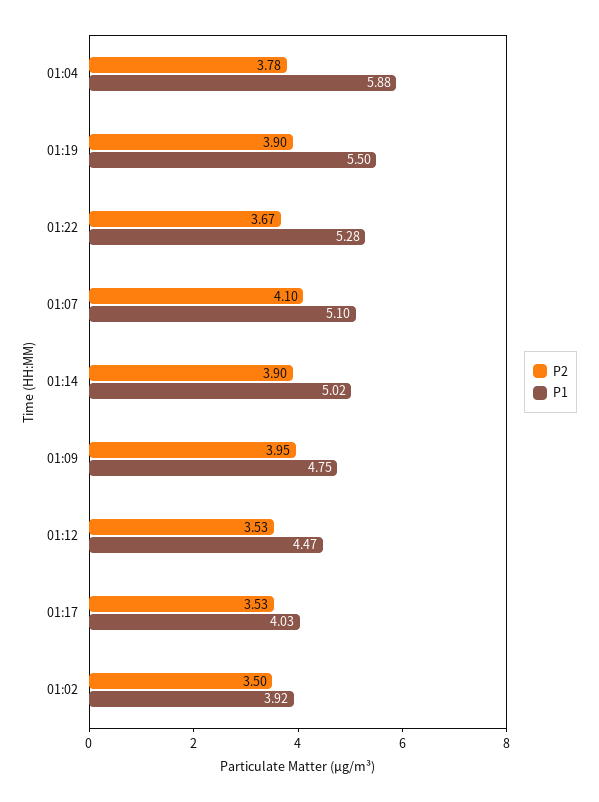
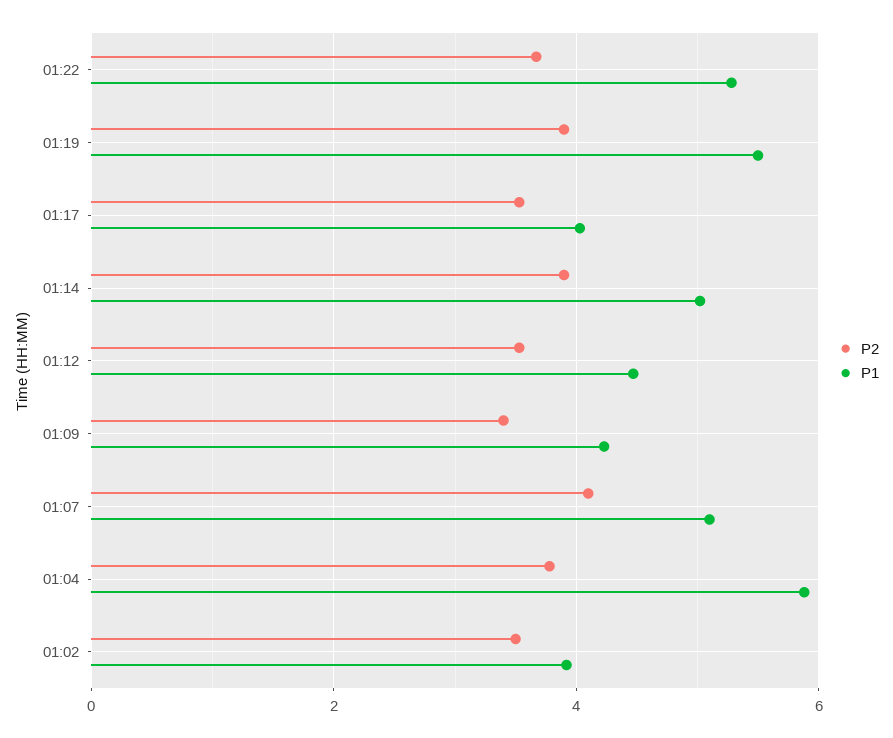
  {
    "P2": {
      "01:04": 3.78,
      "01:19": 3.9,
      "01:22": 3.67,
      "01:07": 4.1,
      "01:14": 3.9,
-     "01:09": 3.95,
+     "01:09": 3.4,
      "01:12": 3.53,
      "01:17": 3.53,
      "01:02": 3.5
    },
    "P1": {
      "01:04": 5.88,
      "01:19": 5.5,
      "01:22": 5.28,
      "01:07": 5.1,
      "01:14": 5.02,
-     "01:09": 4.75,
+     "01:09": 4.2,
      "01:12": 4.47,
      "01:17": 4.03,
      "01:02": 3.92
    }
  }

